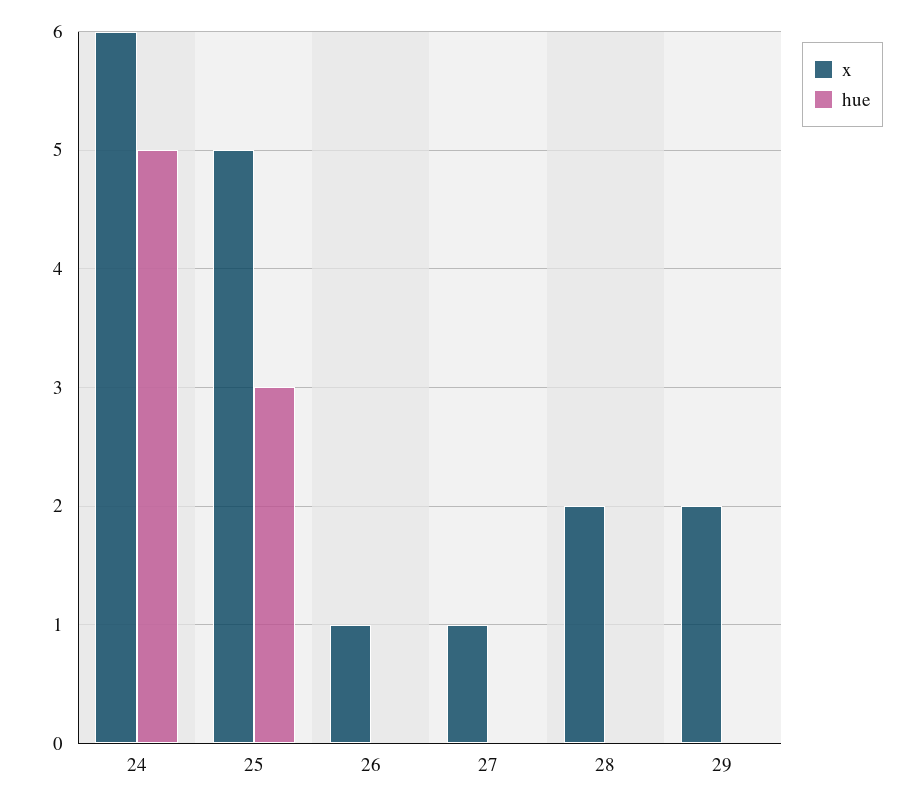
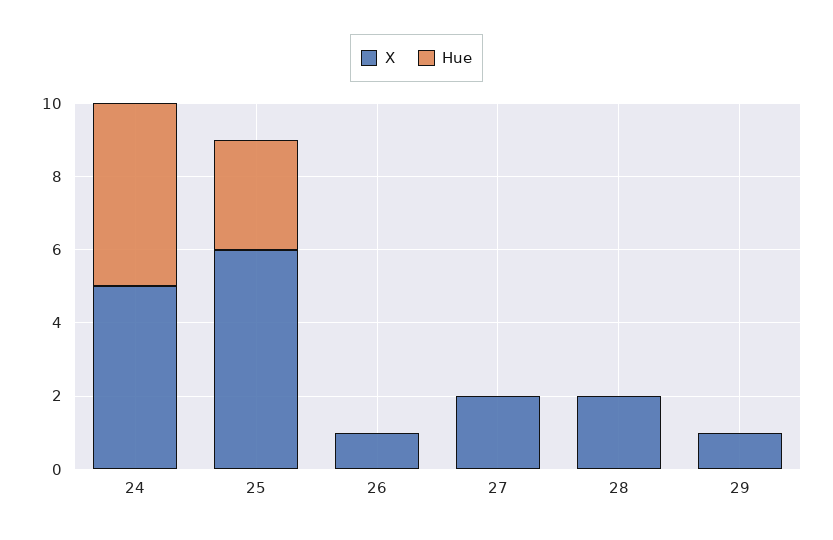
  {
    "x": {
-     "24": 6,
+     "24": 5,
-     "25": 5,
+     "25": 6,
      "26": 1,
-     "27": 1,
+     "27": 2,
      "28": 2,
-     "29": 2
+     "29": 1
    },
    "hue": {
      "24": 5,
      "25": 3,
      "26": 0,
      "27": 0,
      "28": 0,
      "29": 0
    }
  }

